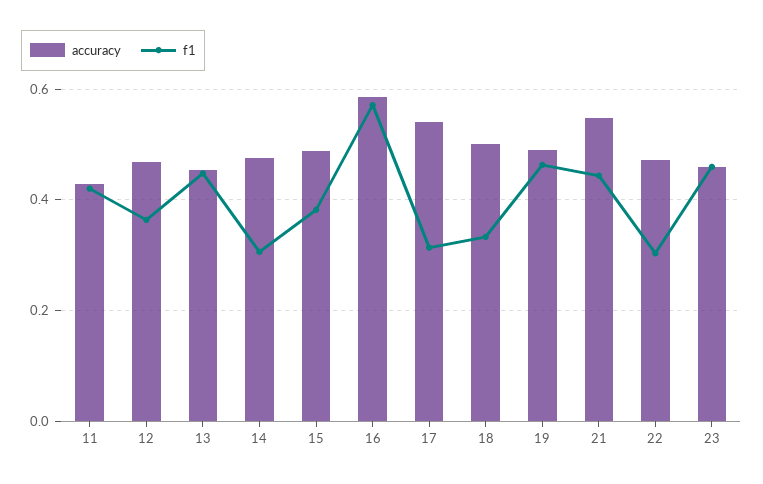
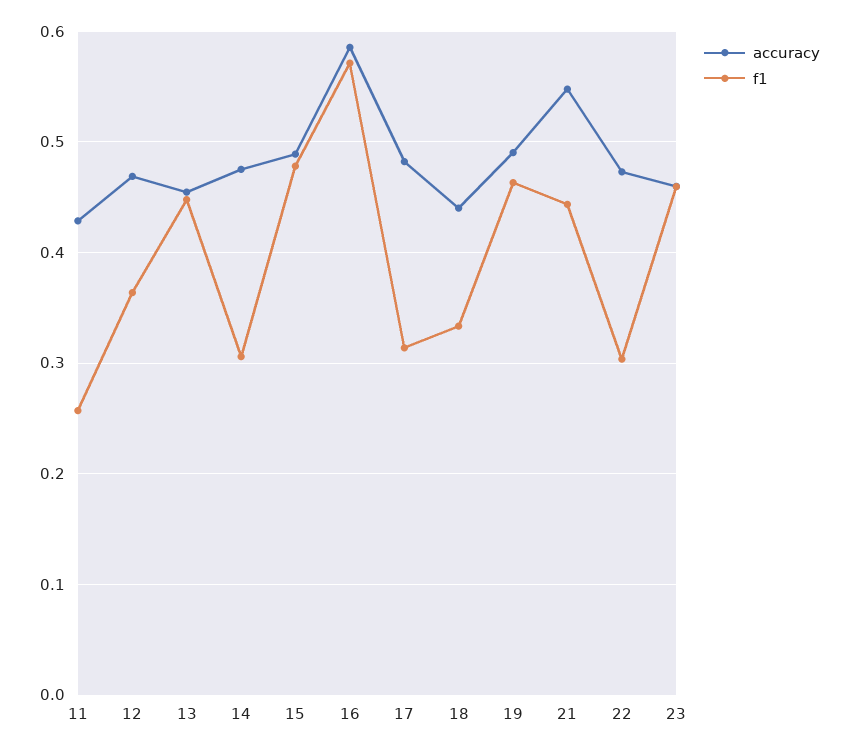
  {
    "accuracy": {
      "11": 0.43,
      "12": 0.47,
      "13": 0.45,
      "14": 0.48,
      "15": 0.49,
      "16": 0.59,
-     "17": 0.54,
+     "17": 0.48,
-     "18": 0.5,
+     "18": 0.44,
      "19": 0.49,
      "21": 0.55,
      "22": 0.47,
      "23": 0.46
    },
    "f1": {
-     "11": 0.42,
+     "11": 0.26,
      "12": 0.36,
      "13": 0.45,
      "14": 0.31,
-     "15": 0.38,
+     "15": 0.48,
      "16": 0.57,
      "17": 0.31,
      "18": 0.33,
      "19": 0.46,
      "21": 0.44,
      "22": 0.3,
      "23": 0.46
    }
  }

